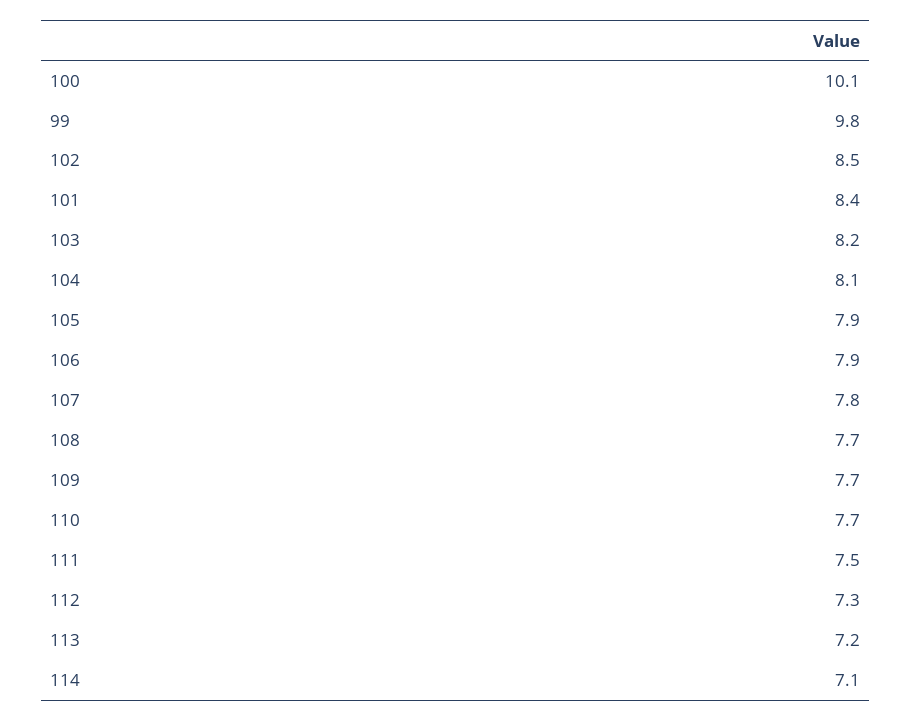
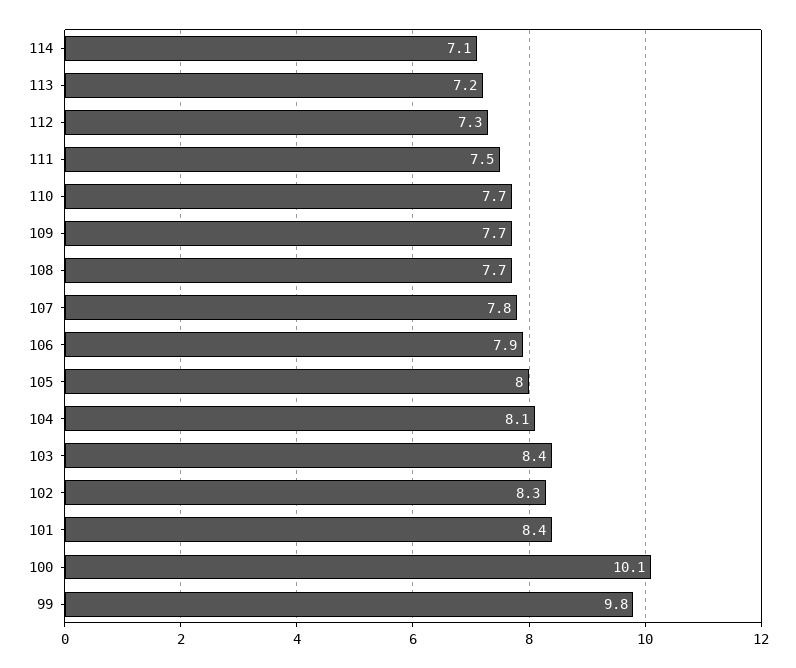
  {
    "100": 10.1,
    "99": 9.8,
-   "102": 8.5,
+   "102": 8.3,
    "101": 8.4,
-   "103": 8.2,
+   "103": 8.4,
    "104": 8.1,
-   "105": 7.9,
+   "105": 8,
    "106": 7.9,
    "107": 7.8,
    "108": 7.7,
    "109": 7.7,
    "110": 7.7,
    "111": 7.5,
    "112": 7.3,
    "113": 7.2,
    "114": 7.1
  }

